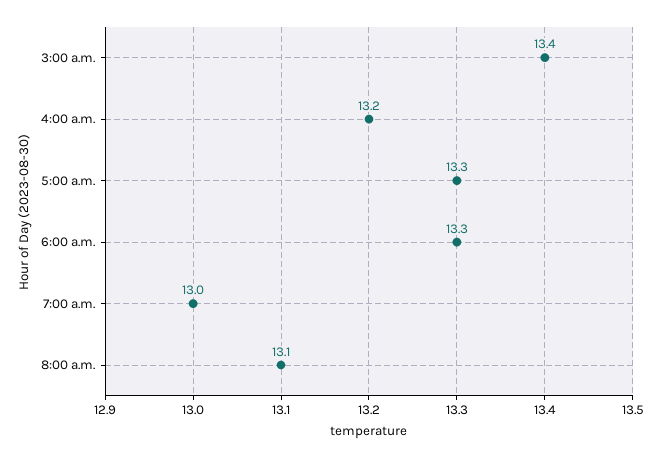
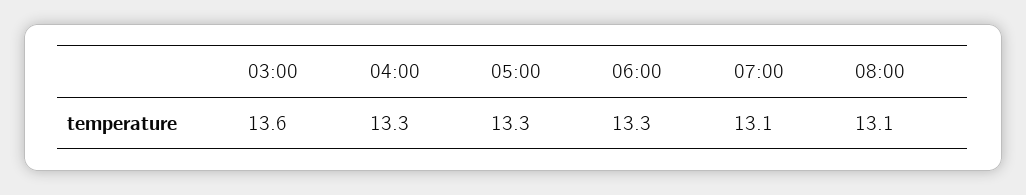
  {
-   "3:00 a.m.": 13.4,
+   "3:00 a.m.": 13.6,
-   "4:00 a.m.": 13.2,
+   "4:00 a.m.": 13.3,
    "5:00 a.m.": 13.3,
    "6:00 a.m.": 13.3,
-   "7:00 a.m.": 13,
+   "7:00 a.m.": 13.1,
    "8:00 a.m.": 13.1
  }

